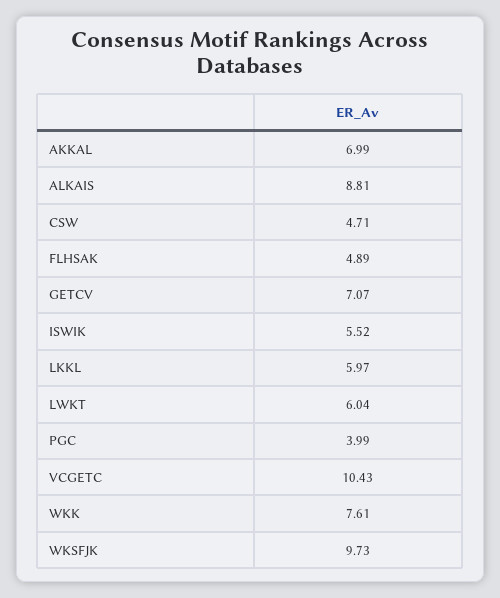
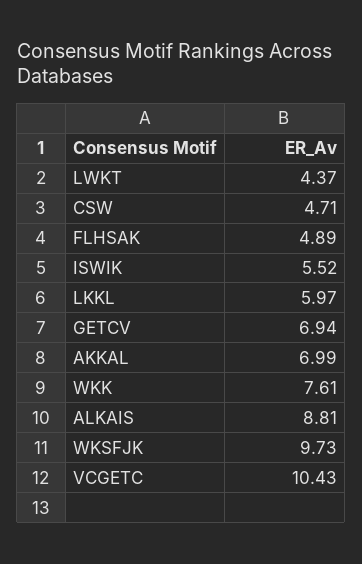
  {
    "AKKAL": 6.99,
    "ALKAIS": 8.81,
    "CSW": 4.71,
    "FLHSAK": 4.89,
-   "GETCV": 7.07,
+   "GETCV": 6.94,
    "ISWIK": 5.52,
    "LKKL": 5.97,
-   "LWKT": 6.04,
+   "LWKT": 4.37,
-   "PGC": 3.99,
    "VCGETC": 10.43,
    "WKK": 7.61,
    "WKSFJK": 9.73
  }

